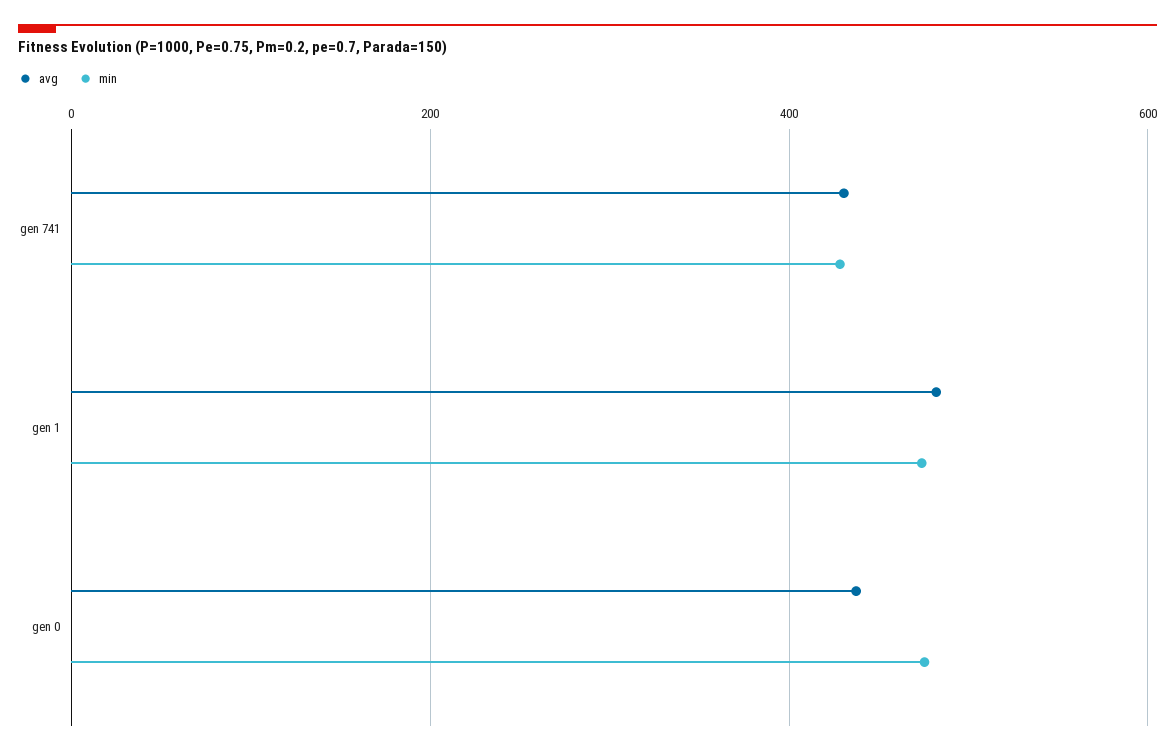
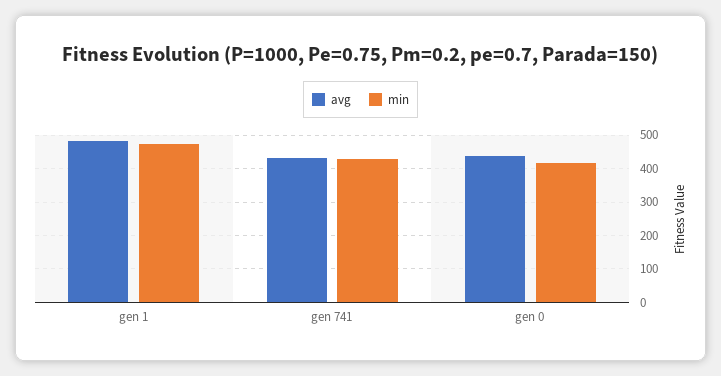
  {
    "avg": {
      "gen 741": 440,
      "gen 1": 480,
      "gen 0": 440
    },
    "min": {
      "gen 741": 420,
      "gen 1": 480,
-     "gen 0": 480
+     "gen 0": 420
    }
  }

